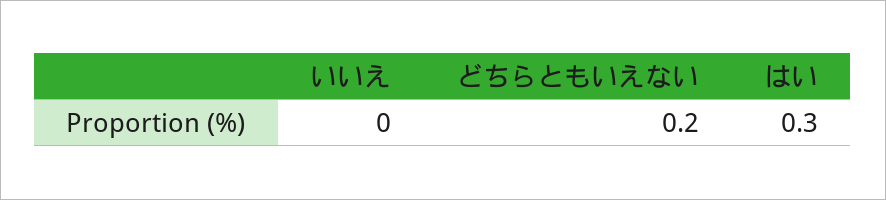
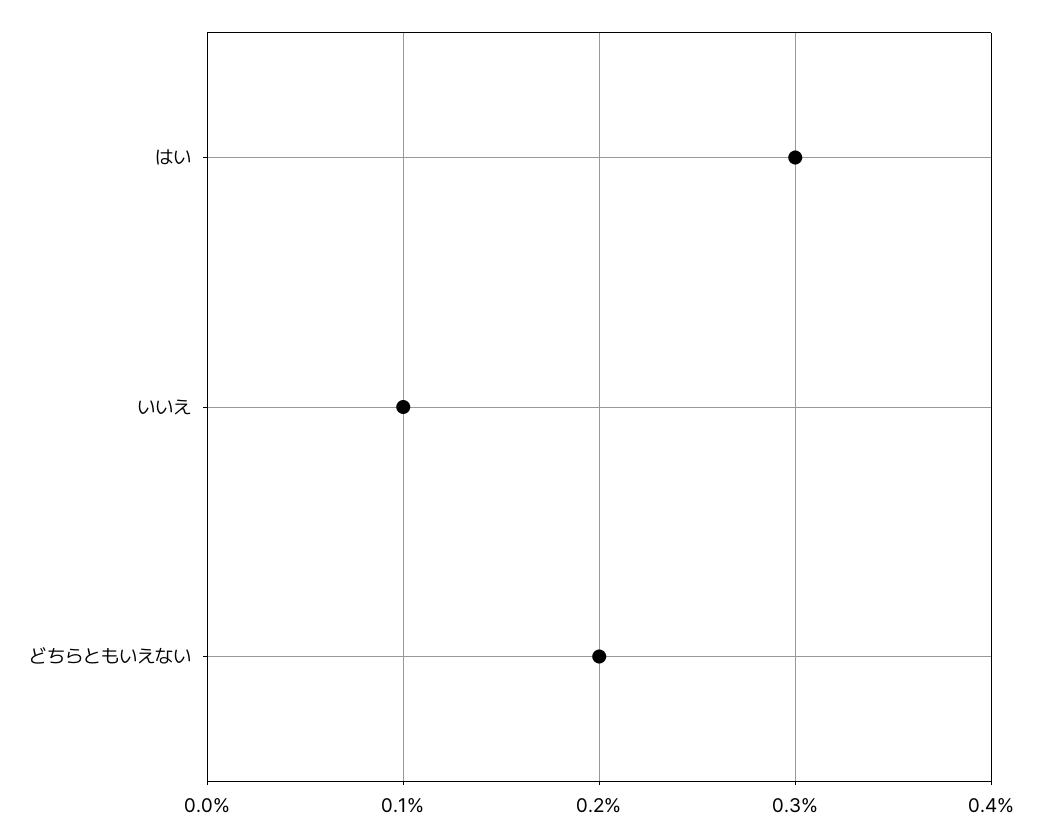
  {
-   "いいえ": 0,
+   "いいえ": 0.1,
    "どちらともいえない": 0.2,
    "はい": 0.3
  }

